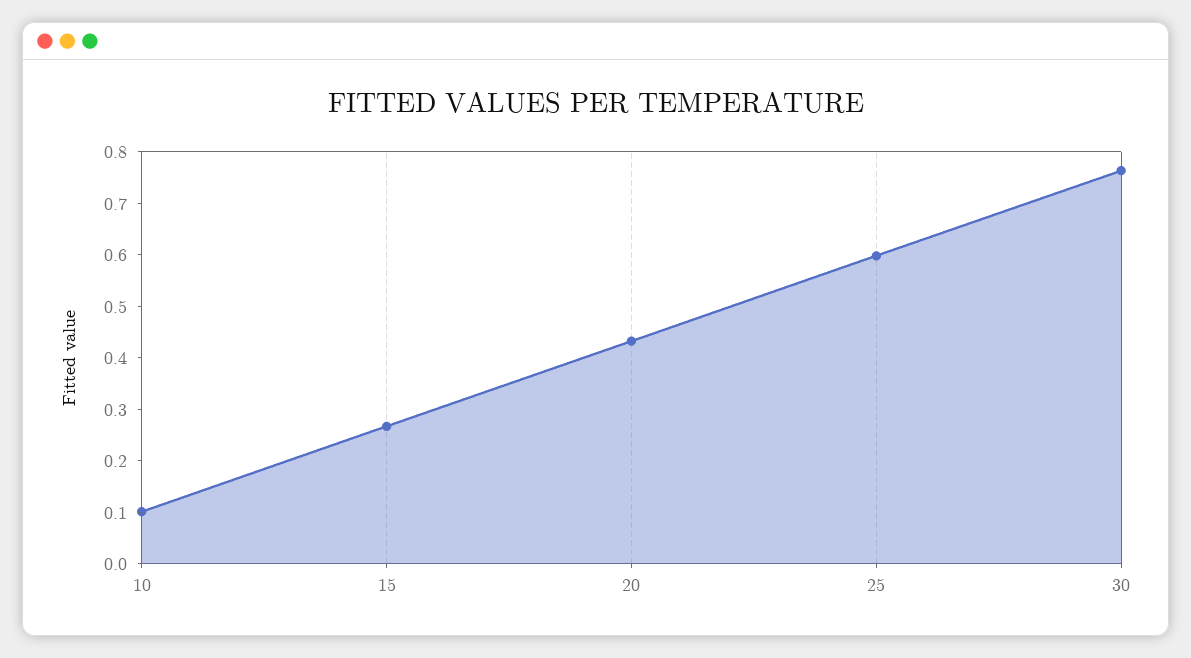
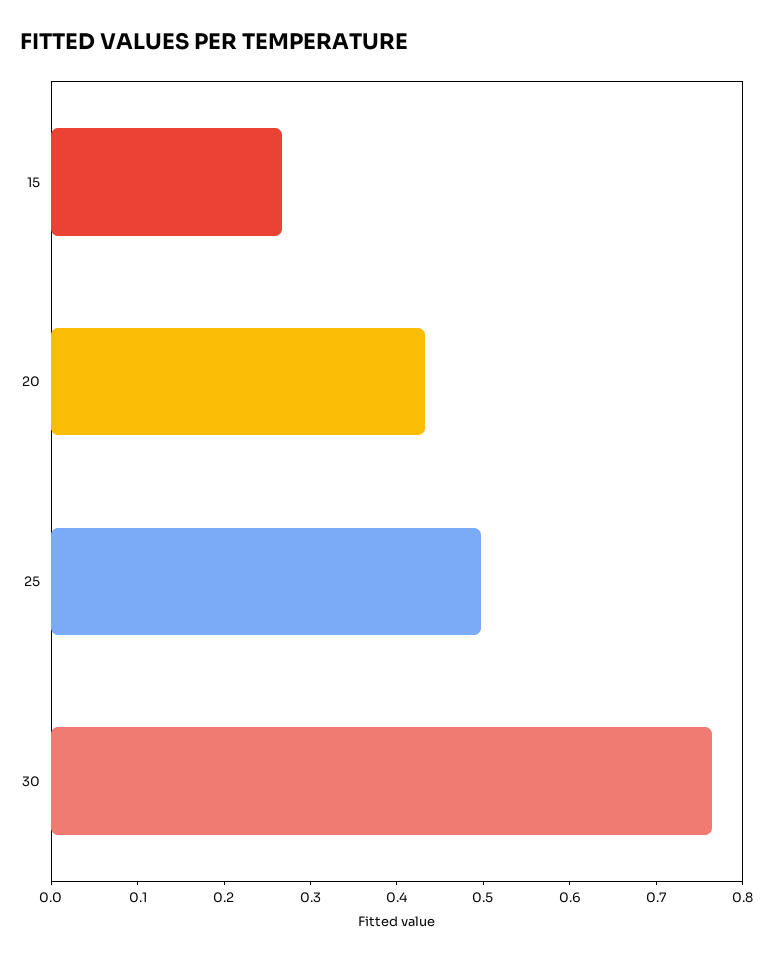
  {
-   "10": 0.1,
    "15": 0.26,
    "20": 0.44,
-   "25": 0.6,
+   "25": 0.5,
    "30": 0.76
  }

